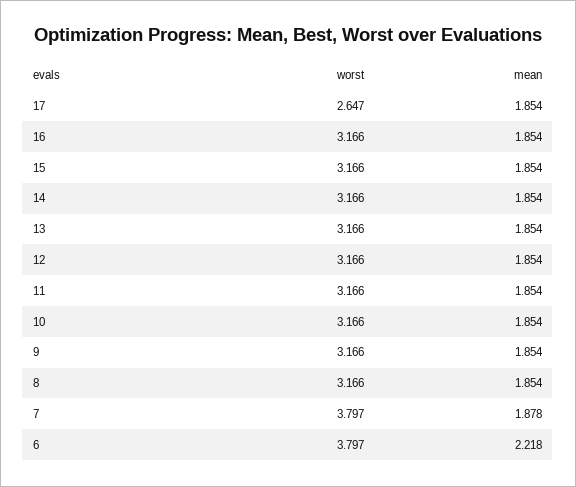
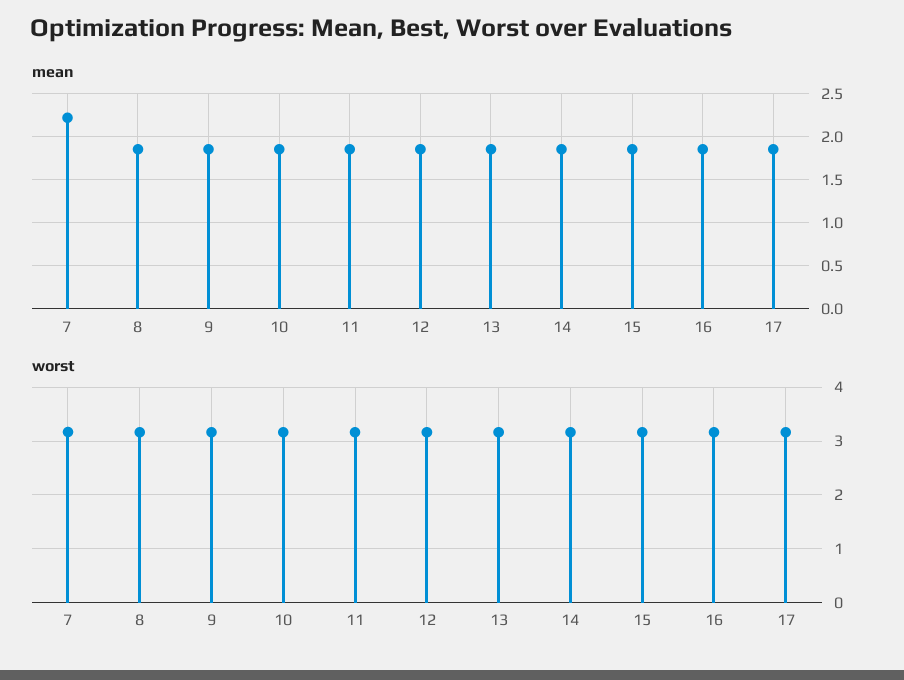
  {
    "worst": {
-     "17": 2.647,
+     "17": 3.2,
      "16": 3.166,
      "15": 3.166,
      "14": 3.166,
      "13": 3.166,
      "12": 3.166,
      "11": 3.166,
      "10": 3.166,
      "9": 3.166,
      "8": 3.166,
-     "7": 3.797,
+     "7": 3.2
-     "6": 3.797
    },
    "mean": {
      "17": 1.854,
      "16": 1.854,
      "15": 1.854,
      "14": 1.854,
      "13": 1.854,
      "12": 1.854,
      "11": 1.854,
      "10": 1.854,
      "9": 1.854,
      "8": 1.854,
-     "7": 1.878,
+     "7": 2.2
-     "6": 2.218
    }
  }

